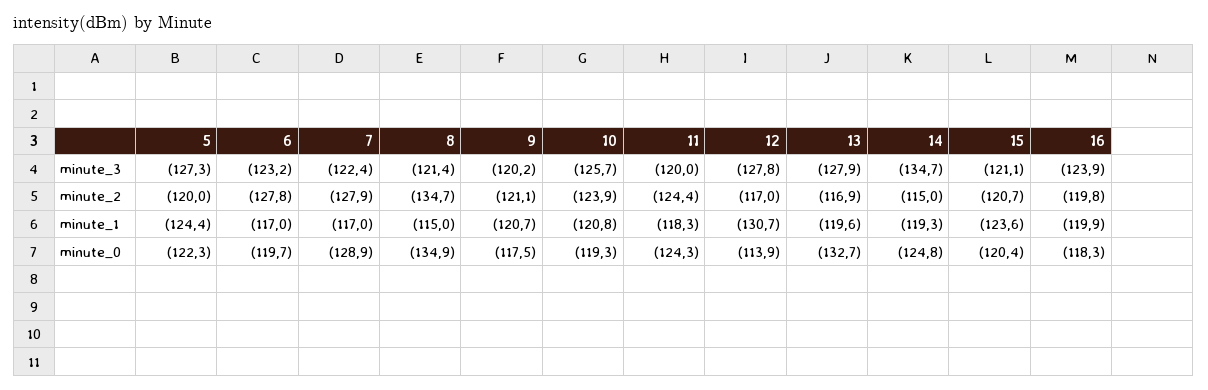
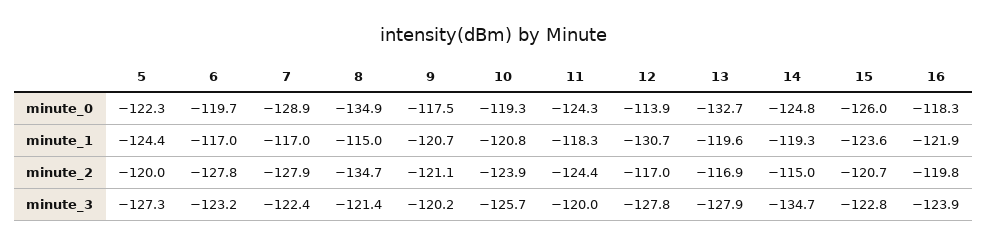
  {
    "5": {
      "minute_3": -127.3,
      "minute_2": -120,
      "minute_1": -124.4,
      "minute_0": -122.3
    },
    "6": {
      "minute_3": -123.2,
      "minute_2": -127.8,
      "minute_1": -117,
      "minute_0": -119.7
    },
    "7": {
      "minute_3": -122.4,
      "minute_2": -127.9,
      "minute_1": -117,
      "minute_0": -128.9
    },
    "8": {
      "minute_3": -121.4,
      "minute_2": -134.7,
      "minute_1": -115,
      "minute_0": -134.9
    },
    "9": {
      "minute_3": -120.2,
      "minute_2": -121.1,
      "minute_1": -120.7,
      "minute_0": -117.5
    },
    "10": {
      "minute_3": -125.7,
      "minute_2": -123.9,
      "minute_1": -120.8,
      "minute_0": -119.3
    },
    "11": {
      "minute_3": -120,
      "minute_2": -124.4,
      "minute_1": -118.3,
      "minute_0": -124.3
    },
    "12": {
      "minute_3": -127.8,
      "minute_2": -117,
      "minute_1": -130.7,
      "minute_0": -113.9
    },
    "13": {
      "minute_3": -127.9,
      "minute_2": -116.9,
      "minute_1": -119.6,
      "minute_0": -132.7
    },
    "14": {
      "minute_3": -134.7,
      "minute_2": -115,
      "minute_1": -119.3,
      "minute_0": -124.8
    },
    "15": {
-     "minute_3": -121.1,
+     "minute_3": -122.8,
      "minute_2": -120.7,
      "minute_1": -123.6,
-     "minute_0": -120.4
+     "minute_0": -126
    },
    "16": {
      "minute_3": -123.9,
      "minute_2": -119.8,
-     "minute_1": -119.9,
+     "minute_1": -121.9,
      "minute_0": -118.3
    }
  }

